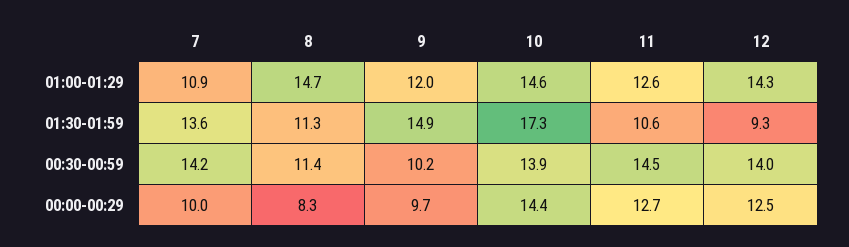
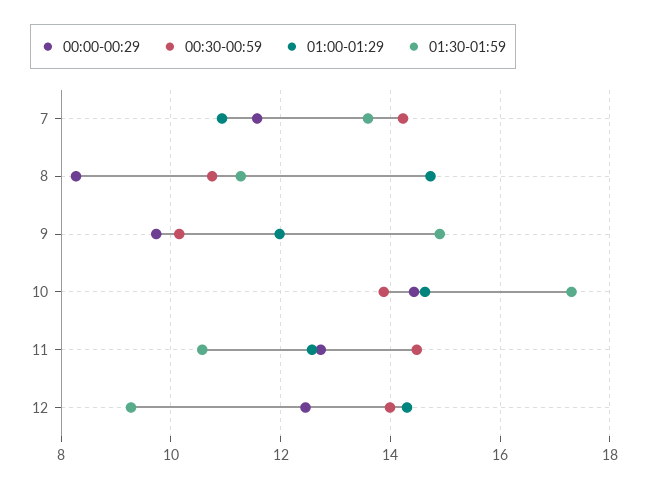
  {
    "01:00-01:29": {
      "7": 10.9,
      "8": 14.7,
      "9": 12,
      "10": 14.6,
      "11": 12.6,
      "12": 14.3
    },
    "01:30-01:59": {
      "7": 13.6,
      "8": 11.3,
      "9": 14.9,
      "10": 17.3,
      "11": 10.6,
      "12": 9.3
    },
    "00:30-00:59": {
      "7": 14.2,
-     "8": 11.4,
+     "8": 10.8,
      "9": 10.2,
      "10": 13.9,
      "11": 14.5,
      "12": 14
    },
    "00:00-00:29": {
-     "7": 10,
+     "7": 11.6,
      "8": 8.3,
      "9": 9.7,
      "10": 14.4,
      "11": 12.7,
      "12": 12.5
    }
  }

